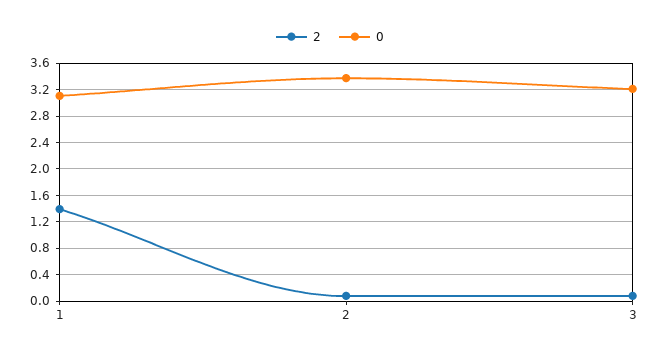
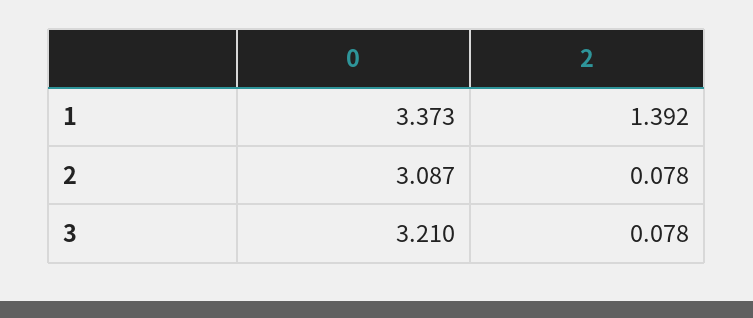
  {
    "2": {
      "1": 1.392,
      "2": 0.078,
      "3": 0.078
    },
    "0": {
-     "1": 3.1,
+     "1": 3.373,
-     "2": 3.4,
+     "2": 3.087,
      "3": 3.21
    }
  }

